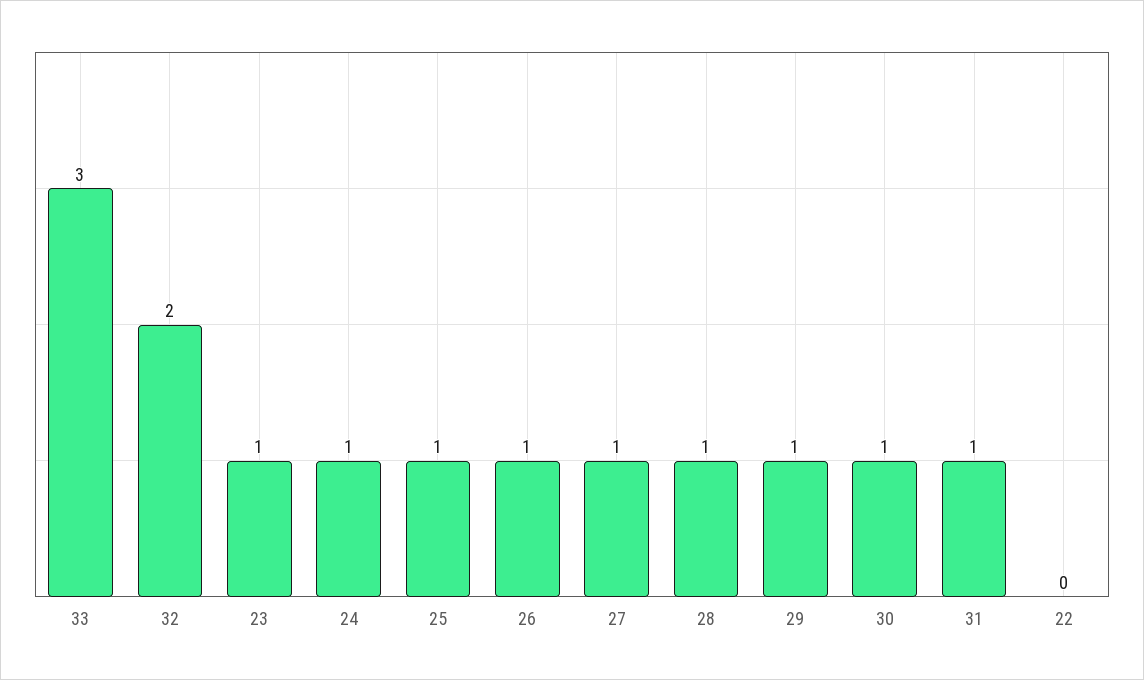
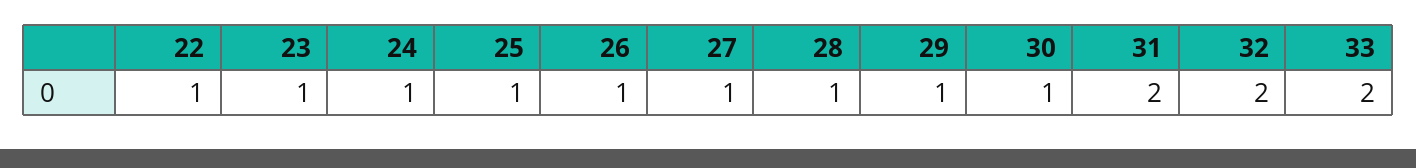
  {
-   "33": 3,
+   "33": 2,
    "32": 2,
    "23": 1,
    "24": 1,
    "25": 1,
    "26": 1,
    "27": 1,
    "28": 1,
    "29": 1,
    "30": 1,
-   "31": 1,
+   "31": 2,
-   "22": 0
+   "22": 1
  }

